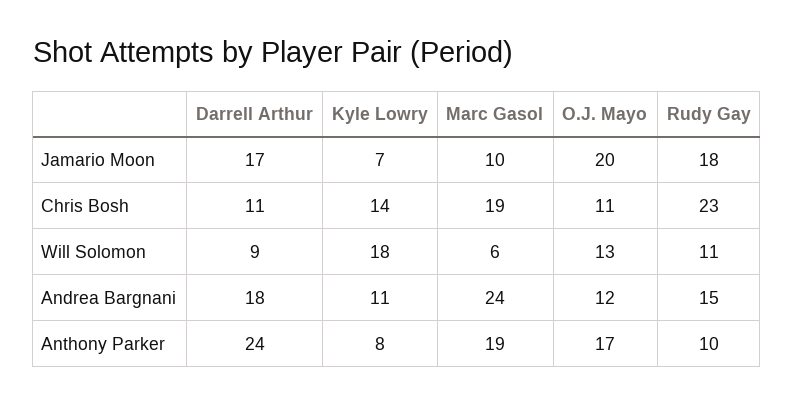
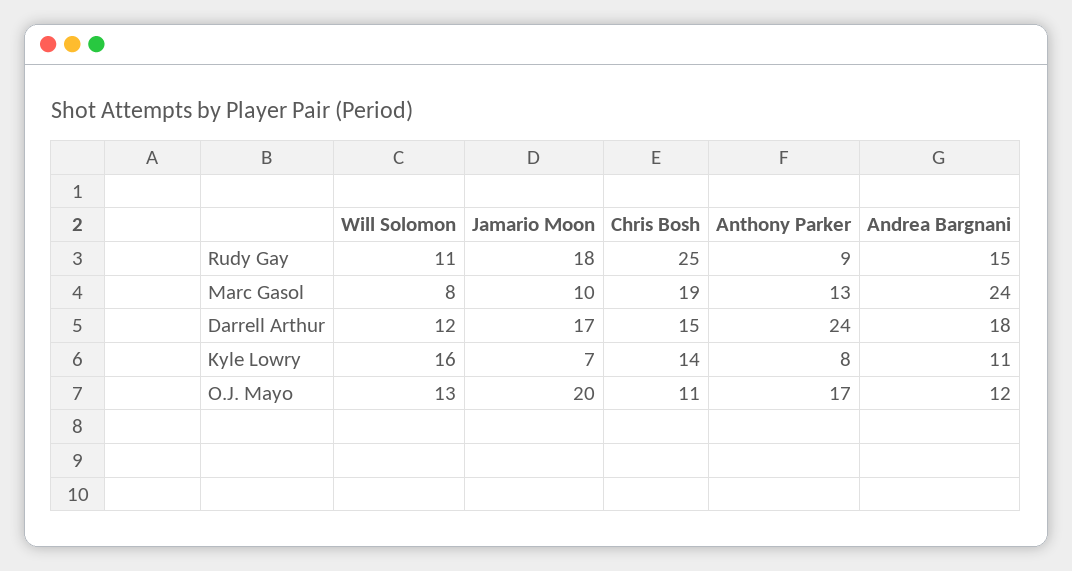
  {
    "Darrell Arthur": {
      "Jamario Moon": 17,
-     "Chris Bosh": 11,
+     "Chris Bosh": 15,
-     "Will Solomon": 9,
+     "Will Solomon": 12,
      "Andrea Bargnani": 18,
      "Anthony Parker": 24
    },
    "Kyle Lowry": {
      "Jamario Moon": 7,
      "Chris Bosh": 14,
-     "Will Solomon": 18,
+     "Will Solomon": 16,
      "Andrea Bargnani": 11,
      "Anthony Parker": 8
    },
    "Marc Gasol": {
      "Jamario Moon": 10,
      "Chris Bosh": 19,
-     "Will Solomon": 6,
+     "Will Solomon": 8,
      "Andrea Bargnani": 24,
-     "Anthony Parker": 19
+     "Anthony Parker": 13
    },
    "O.J. Mayo": {
      "Jamario Moon": 20,
      "Chris Bosh": 11,
      "Will Solomon": 13,
      "Andrea Bargnani": 12,
      "Anthony Parker": 17
    },
    "Rudy Gay": {
      "Jamario Moon": 18,
-     "Chris Bosh": 23,
+     "Chris Bosh": 25,
      "Will Solomon": 11,
      "Andrea Bargnani": 15,
-     "Anthony Parker": 10
+     "Anthony Parker": 9
    }
  }

